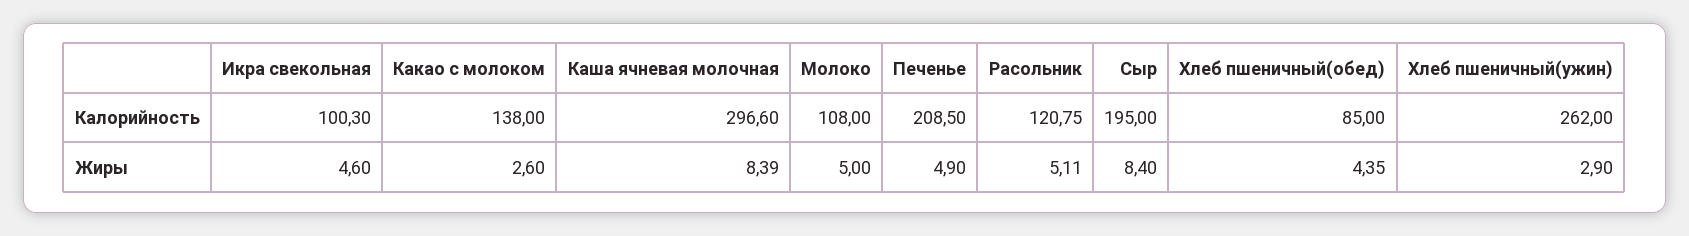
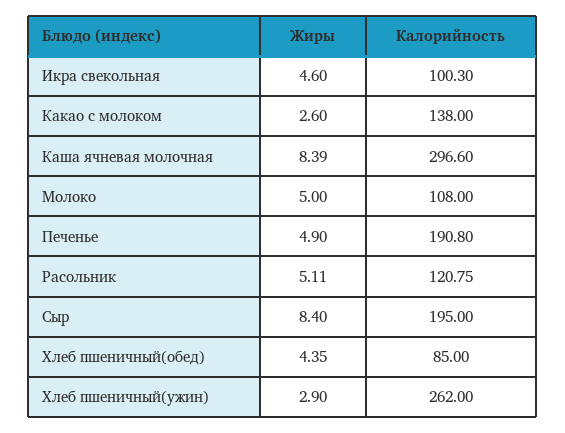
  {
    "Икра свекольная": {
      "Калорийность": 100.3,
      "Жиры": 4.6
    },
    "Какао с молоком": {
      "Калорийность": 138,
      "Жиры": 2.6
    },
    "Каша ячневая молочная": {
      "Калорийность": 296.6,
      "Жиры": 8.39
    },
    "Молоко": {
      "Калорийность": 108,
      "Жиры": 5
    },
    "Печенье": {
-     "Калорийность": 208.5,
+     "Калорийность": 190.8,
      "Жиры": 4.9
    },
    "Расольник": {
      "Калорийность": 120.75,
      "Жиры": 5.11
    },
    "Сыр": {
      "Калорийность": 195,
      "Жиры": 8.4
    },
    "Хлеб пшеничный(обед)": {
      "Калорийность": 85,
      "Жиры": 4.35
    },
    "Хлеб пшеничный(ужин)": {
      "Калорийность": 262,
      "Жиры": 2.9
    }
  }

